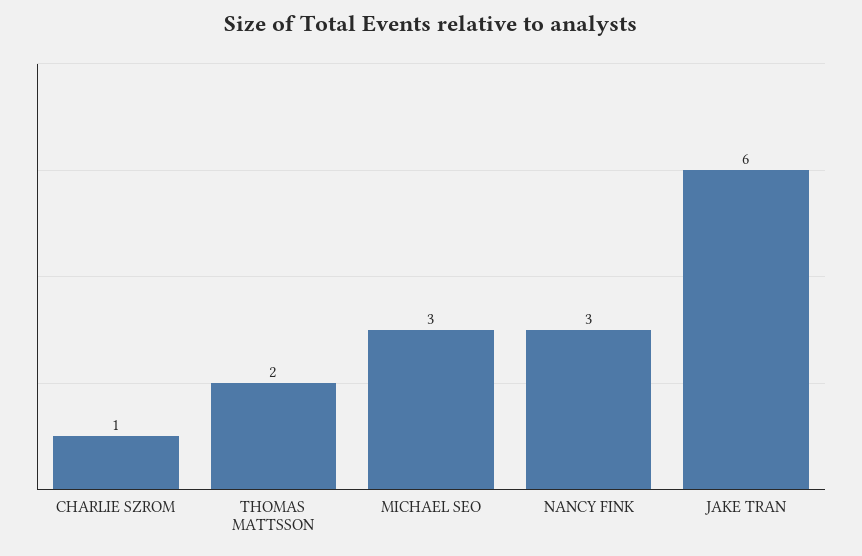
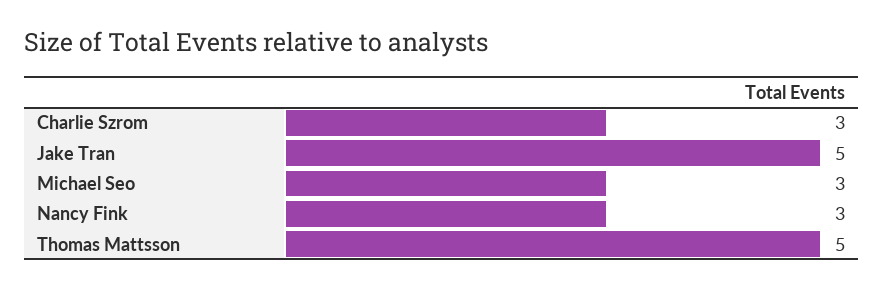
  {
-   "CHARLIE SZROM": 1,
+   "CHARLIE SZROM": 3,
-   "THOMAS MATTSSON": 2,
+   "THOMAS MATTSSON": 5,
    "MICHAEL SEO": 3,
    "NANCY FINK": 3,
-   "JAKE TRAN": 6
+   "JAKE TRAN": 5
  }

